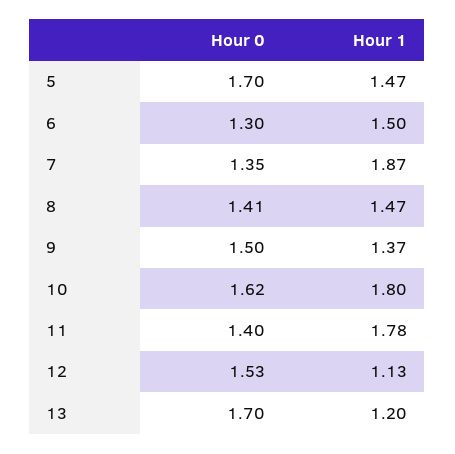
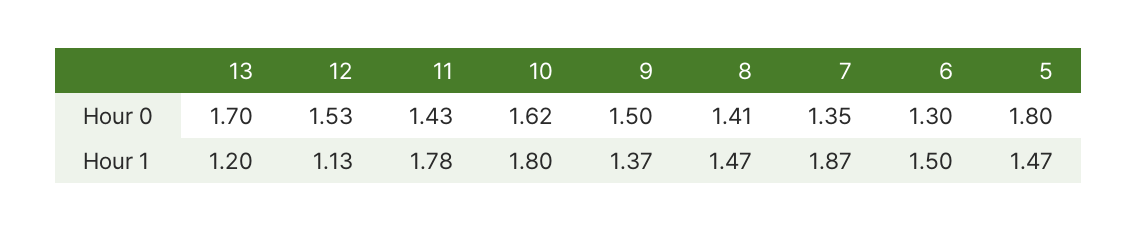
  {
    "Hour 0": {
-     "5": 1.7,
+     "5": 1.8,
      "6": 1.3,
      "7": 1.35,
      "8": 1.41,
      "9": 1.5,
      "10": 1.62,
-     "11": 1.4,
+     "11": 1.43,
      "12": 1.53,
      "13": 1.7
    },
    "Hour 1": {
      "5": 1.47,
      "6": 1.5,
      "7": 1.87,
      "8": 1.47,
      "9": 1.37,
      "10": 1.8,
      "11": 1.78,
      "12": 1.13,
      "13": 1.2
    }
  }

